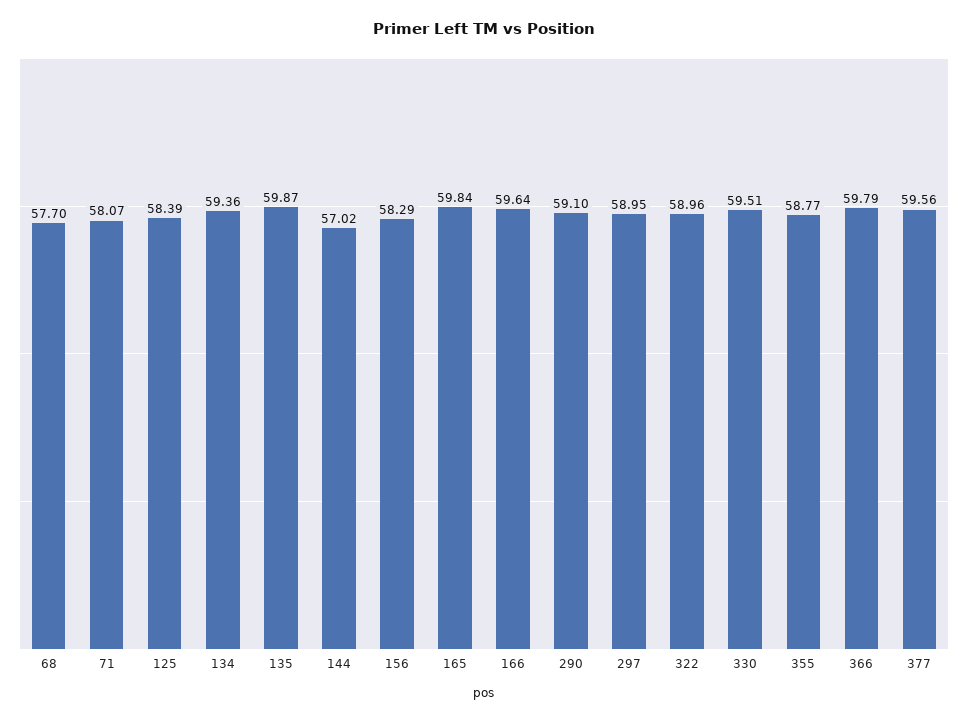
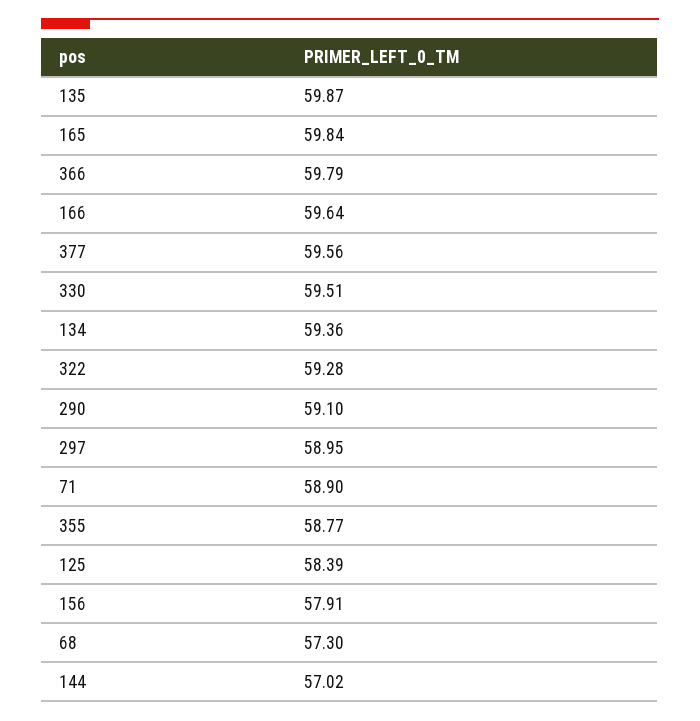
  {
-   "68": 57.7,
+   "68": 57.3,
-   "71": 58.07,
+   "71": 58.9,
    "125": 58.39,
    "134": 59.36,
    "135": 59.87,
    "144": 57.02,
-   "156": 58.29,
+   "156": 57.91,
    "165": 59.84,
    "166": 59.64,
    "290": 59.1,
    "297": 58.95,
-   "322": 58.96,
+   "322": 59.28,
    "330": 59.51,
    "355": 58.77,
    "366": 59.79,
    "377": 59.56
  }

